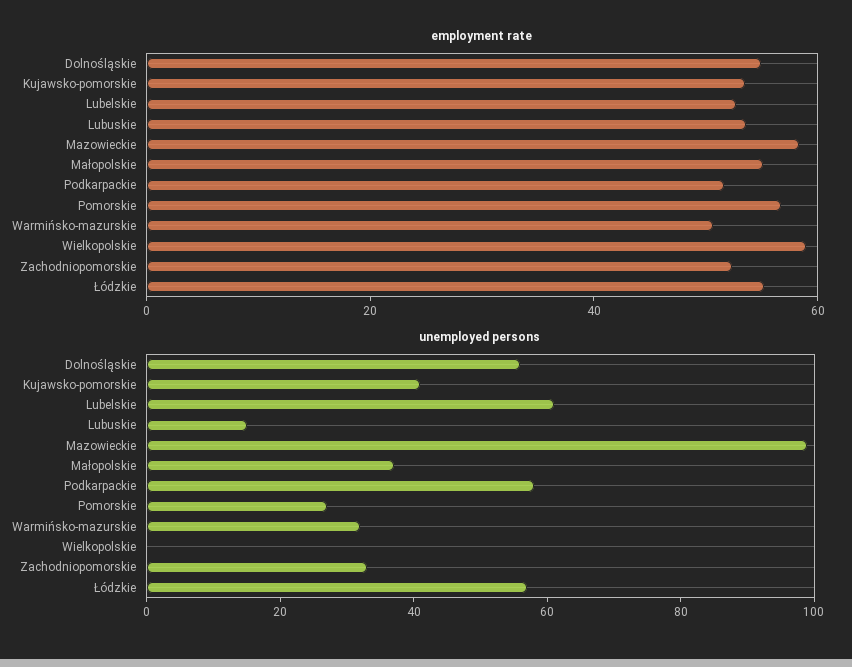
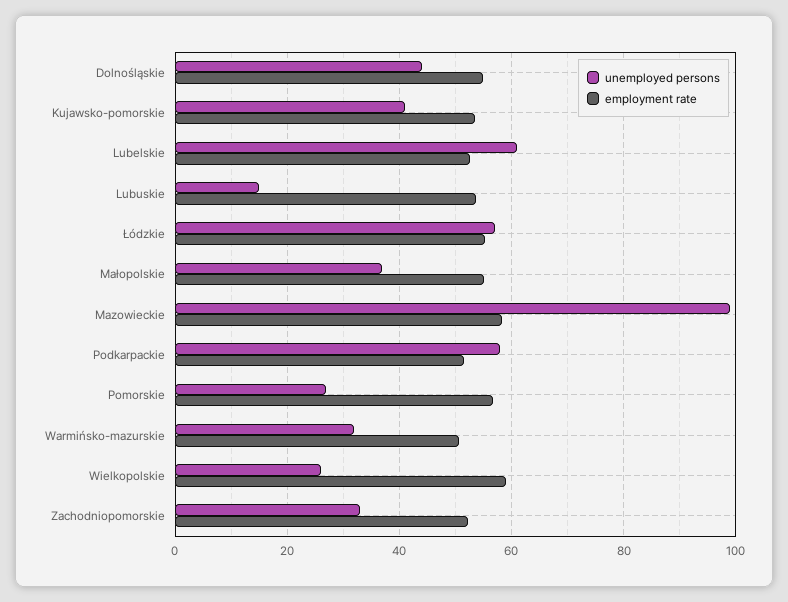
  {
    "employment rate": {
      "Dolnośląskie": 54,
      "Kujawsko-pomorskie": 54,
      "Lubelskie": 52,
      "Lubuskie": 54,
      "Mazowieckie": 58,
      "Małopolskie": 56,
      "Podkarpackie": 52,
      "Pomorskie": 56,
      "Warmińsko-mazurskie": 50,
      "Wielkopolskie": 60,
      "Zachodniopomorskie": 52,
      "Łódzkie": 56
    },
    "unemployed persons": {
-     "Dolnośląskie": 55,
+     "Dolnośląskie": 44,
      "Kujawsko-pomorskie": 42,
      "Lubelskie": 62,
      "Lubuskie": 16,
      "Mazowieckie": 100,
      "Małopolskie": 38,
      "Podkarpackie": 58,
      "Pomorskie": 28,
      "Warmińsko-mazurskie": 32,
-     "Wielkopolskie": 0,
+     "Wielkopolskie": 26,
      "Zachodniopomorskie": 34,
      "Łódzkie": 58
    }
  }

